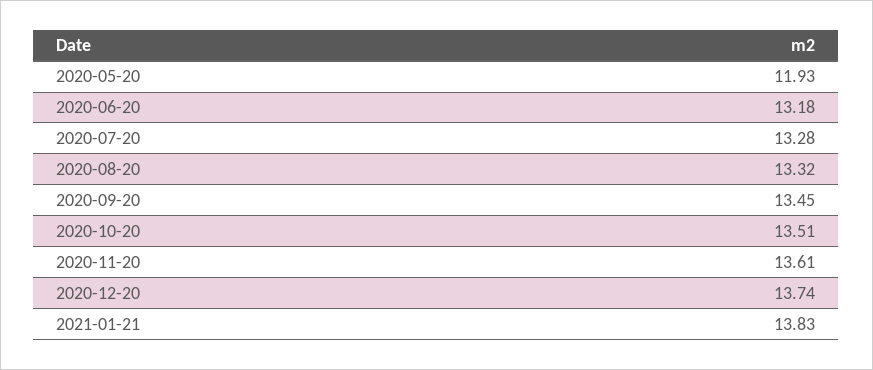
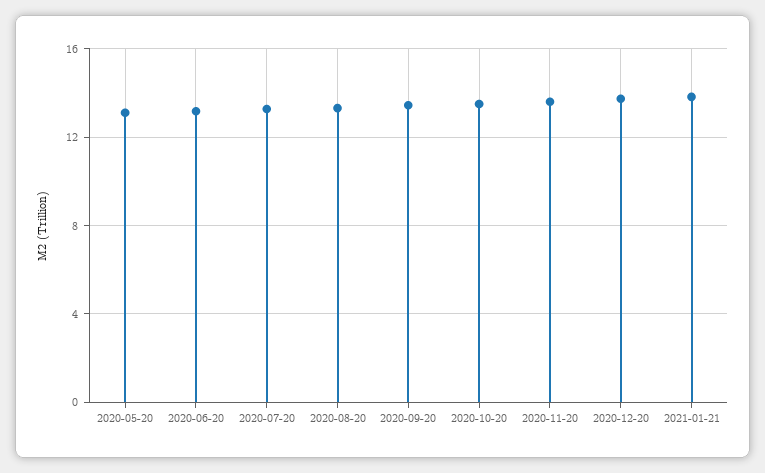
  {
-   "2020-05-20": 11.93,
+   "2020-05-20": 13,
    "2020-06-20": 13.18,
    "2020-07-20": 13.28,
    "2020-08-20": 13.32,
    "2020-09-20": 13.45,
    "2020-10-20": 13.51,
    "2020-11-20": 13.61,
    "2020-12-20": 13.74,
    "2021-01-21": 13.83
  }

